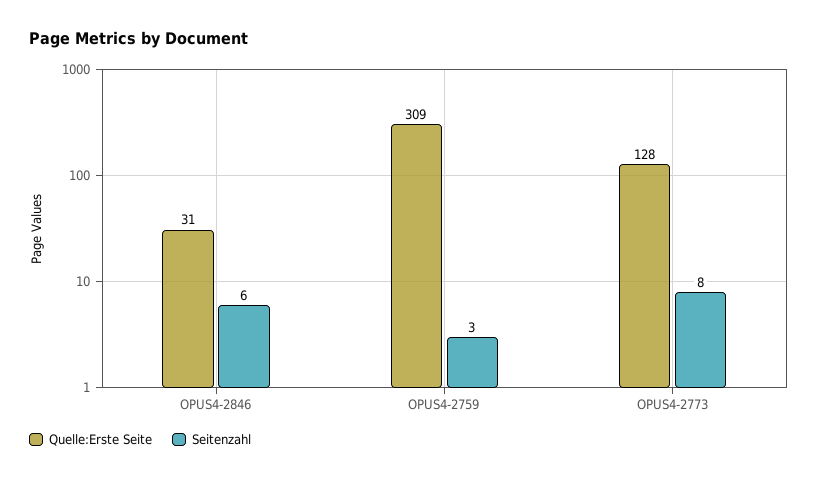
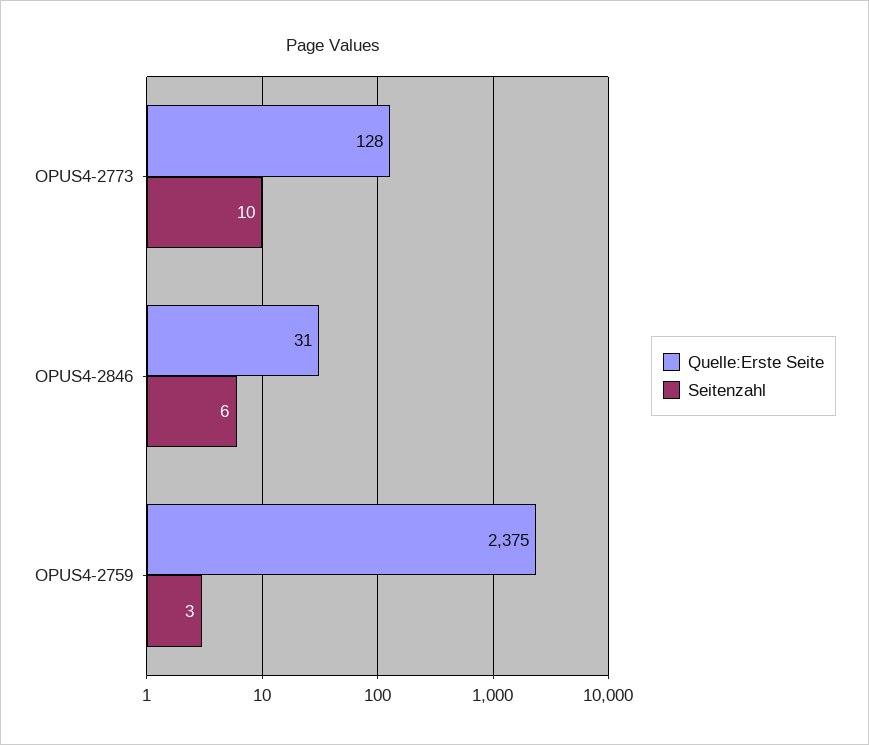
  {
    "Quelle:Erste Seite": {
      "OPUS4-2846": 31,
-     "OPUS4-2759": 309,
+     "OPUS4-2759": 2375,
      "OPUS4-2773": 128
    },
    "Seitenzahl": {
      "OPUS4-2846": 6,
      "OPUS4-2759": 3,
-     "OPUS4-2773": 8
+     "OPUS4-2773": 10
    }
  }

